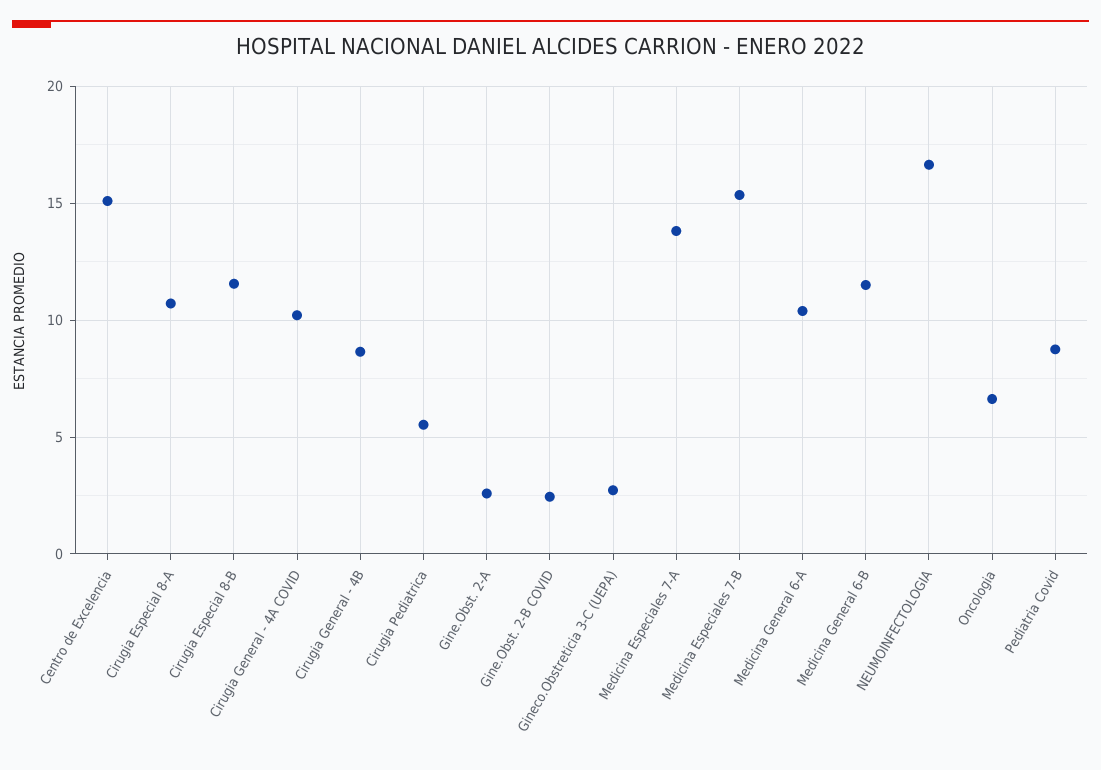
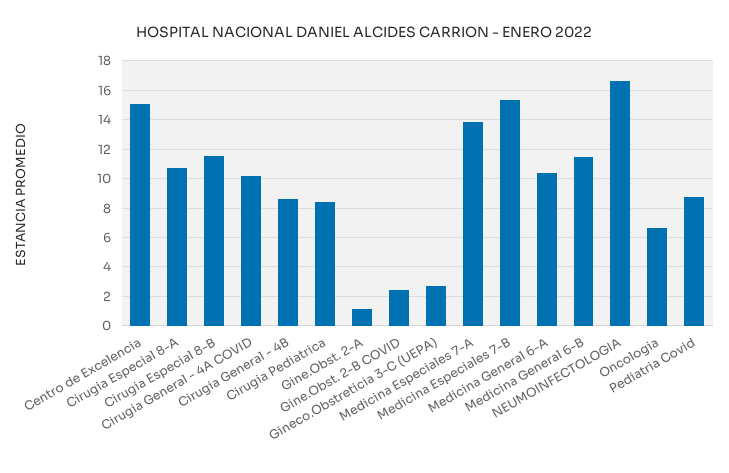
  {
    "Centro de Excelencia": 15,
    "Cirugia Especial 8-A": 10.5,
    "Cirugia Especial 8-B": 11.5,
    "Cirugia General - 4A COVID": 10,
    "Cirugia General - 4B": 8.5,
-   "Cirugia Pediatrica": 5.5,
+   "Cirugia Pediatrica": 8.5,
-   "Gine.Obst. 2-A": 2.5,
+   "Gine.Obst. 2-A": 1,
    "Gine.Obst. 2-B COVID": 2.5,
    "Gineco.Obstreticia 3-C (UEPA)": 2.5,
    "Medicina Especiales 7-A": 14,
    "Medicina Especiales 7-B": 15.5,
    "Medicina General 6-A": 10.5,
    "Medicina General 6-B": 11.5,
    "NEUMOINFECTOLOGIA": 16.5,
    "Oncologia": 6.5,
    "Pediatria Covid": 9
  }

